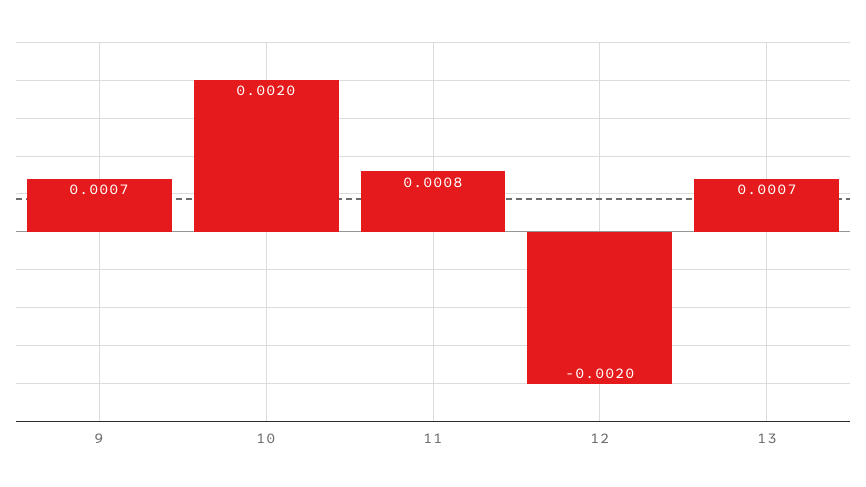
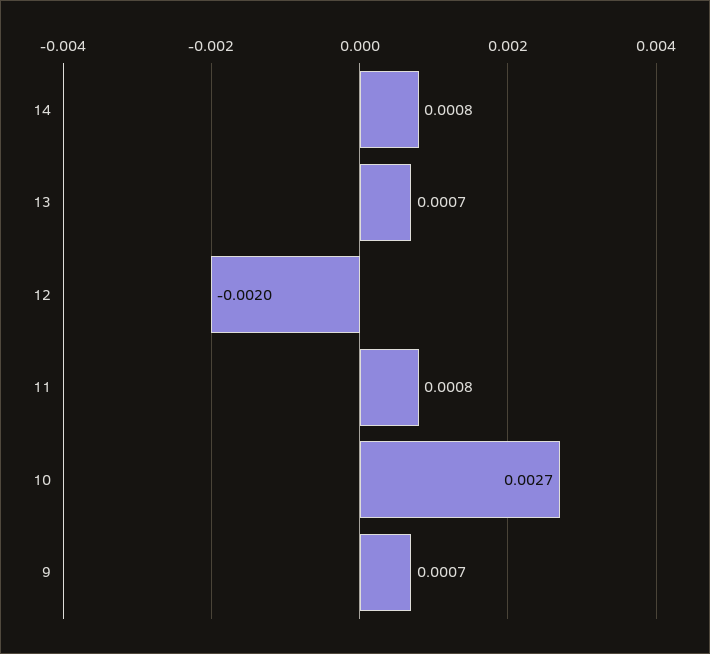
  {
    "9": 0.0007,
-   "10": 0.002,
+   "10": 0.0027,
    "11": 0.0008,
    "12": -0.002,
-   "13": 0.0007
+   "13": 0.0007,
+   "14": 0.0008
  }

